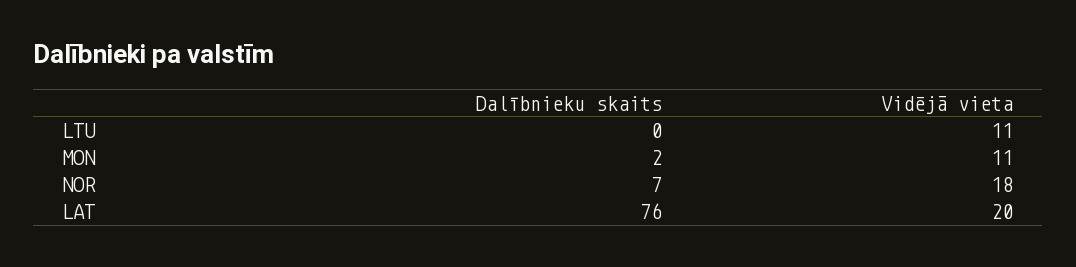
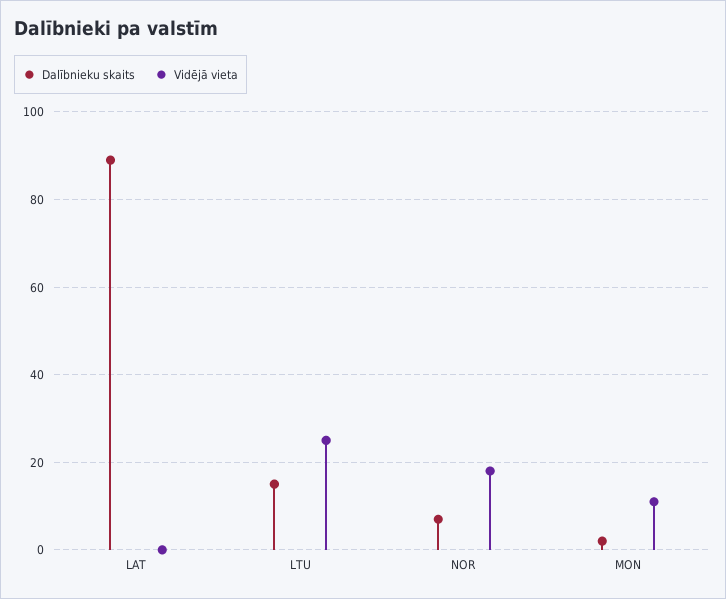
  {
    "Dalībnieku skaits": {
-     "LTU": 0,
+     "LTU": 15,
      "MON": 2,
      "NOR": 7,
-     "LAT": 76
+     "LAT": 90
    },
    "Vidējā vieta": {
-     "LTU": 11,
+     "LTU": 25,
      "MON": 11,
      "NOR": 18,
-     "LAT": 20
+     "LAT": 0
    }
  }

